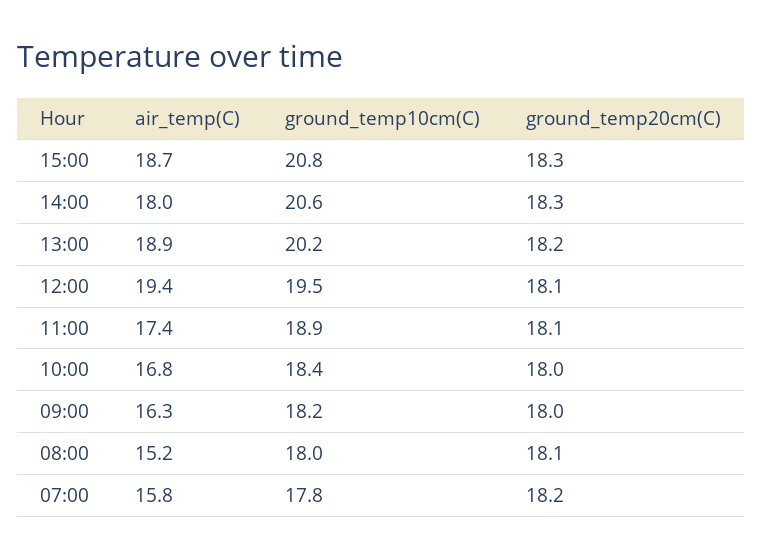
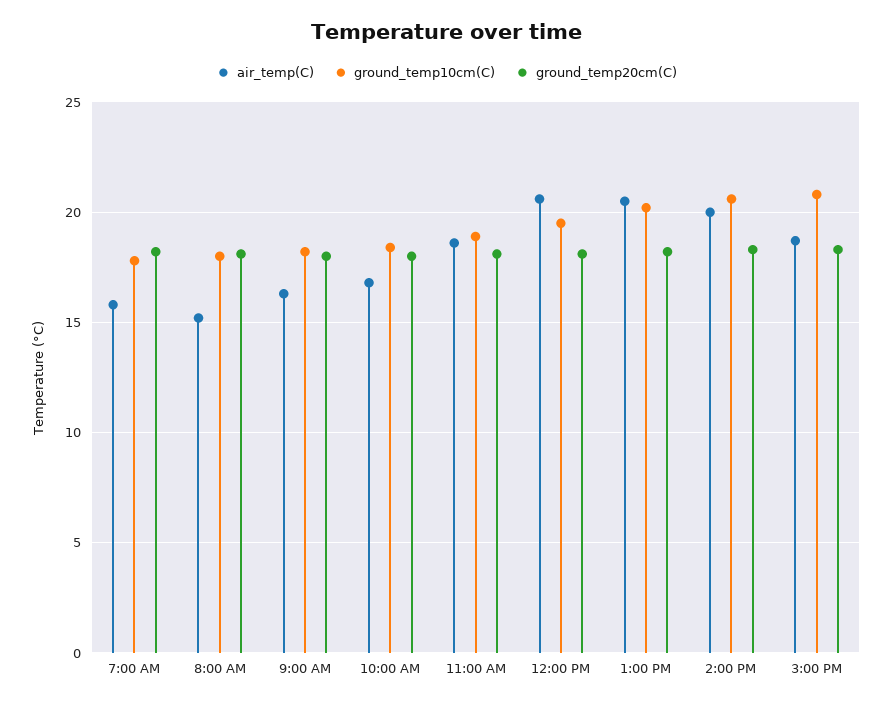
  {
    "air_temp(C)": {
      "15:00": 18.7,
-     "14:00": 18,
+     "14:00": 20,
-     "13:00": 18.9,
+     "13:00": 20.5,
-     "12:00": 19.4,
+     "12:00": 20.5,
-     "11:00": 17.4,
+     "11:00": 18.5,
      "10:00": 16.8,
      "09:00": 16.3,
      "08:00": 15.2,
      "07:00": 15.8
    },
    "ground_temp10cm(C)": {
      "15:00": 20.8,
      "14:00": 20.6,
      "13:00": 20.2,
      "12:00": 19.5,
      "11:00": 18.9,
      "10:00": 18.4,
      "09:00": 18.2,
      "08:00": 18,
      "07:00": 17.8
    },
    "ground_temp20cm(C)": {
      "15:00": 18.3,
      "14:00": 18.3,
      "13:00": 18.2,
      "12:00": 18.1,
      "11:00": 18.1,
      "10:00": 18,
      "09:00": 18,
      "08:00": 18.1,
      "07:00": 18.2
    }
  }

